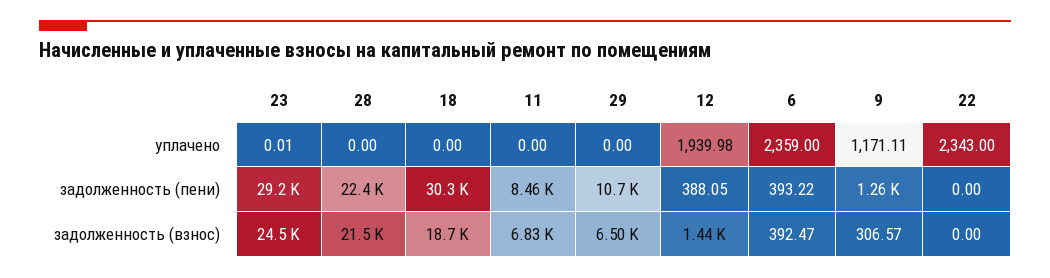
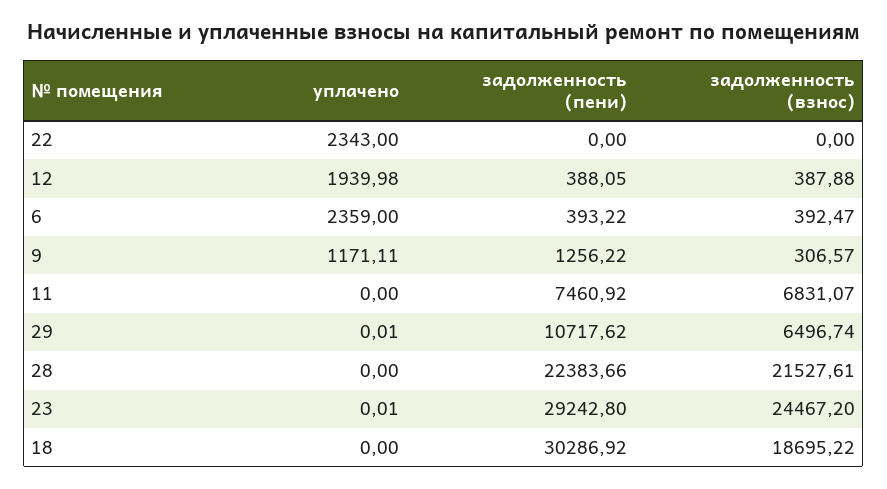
  {
    "23": {
      "уплачено": 0.01,
      "задолженность (пени)": 29242.8,
      "задолженность (взнос)": 24467.2
    },
    "28": {
      "уплачено": 0,
      "задолженность (пени)": 22383.66,
      "задолженность (взнос)": 21527.61
    },
    "18": {
      "уплачено": 0,
      "задолженность (пени)": 30286.92,
      "задолженность (взнос)": 18695.22
    },
    "11": {
      "уплачено": 0,
-     "задолженность (пени)": 8460,
+     "задолженность (пени)": 7460.92,
      "задолженность (взнос)": 6831.07
    },
    "29": {
-     "уплачено": 0,
+     "уплачено": 0.01,
      "задолженность (пени)": 10717.62,
      "задолженность (взнос)": 6496.74
    },
    "12": {
      "уплачено": 1939.98,
      "задолженность (пени)": 388.05,
-     "задолженность (взнос)": 1440
+     "задолженность (взнос)": 387.88
    },
    "6": {
      "уплачено": 2359,
      "задолженность (пени)": 393.22,
      "задолженность (взнос)": 392.47
    },
    "9": {
      "уплачено": 1171.11,
      "задолженность (пени)": 1256.22,
      "задолженность (взнос)": 306.57
    },
    "22": {
      "уплачено": 2343,
      "задолженность (пени)": 0,
      "задолженность (взнос)": 0
    }
  }

